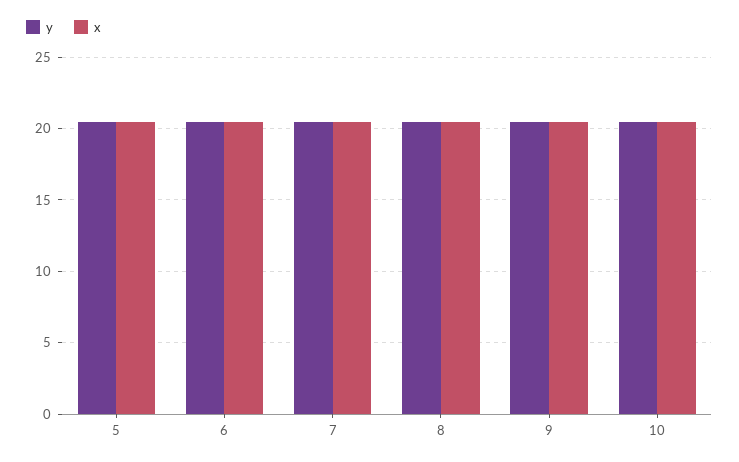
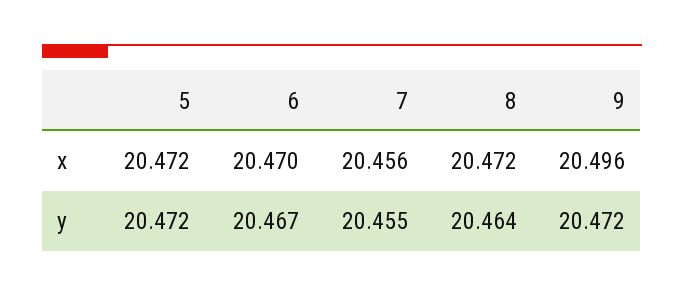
  {
    "y": {
      "5": 20.472,
      "6": 20.467,
      "7": 20.455,
      "8": 20.464,
-     "9": 20.472,
+     "9": 20.472
-     "10": 20.5
    },
    "x": {
      "5": 20.472,
      "6": 20.47,
      "7": 20.456,
      "8": 20.472,
-     "9": 20.496,
+     "9": 20.496
-     "10": 20.5
    }
  }

